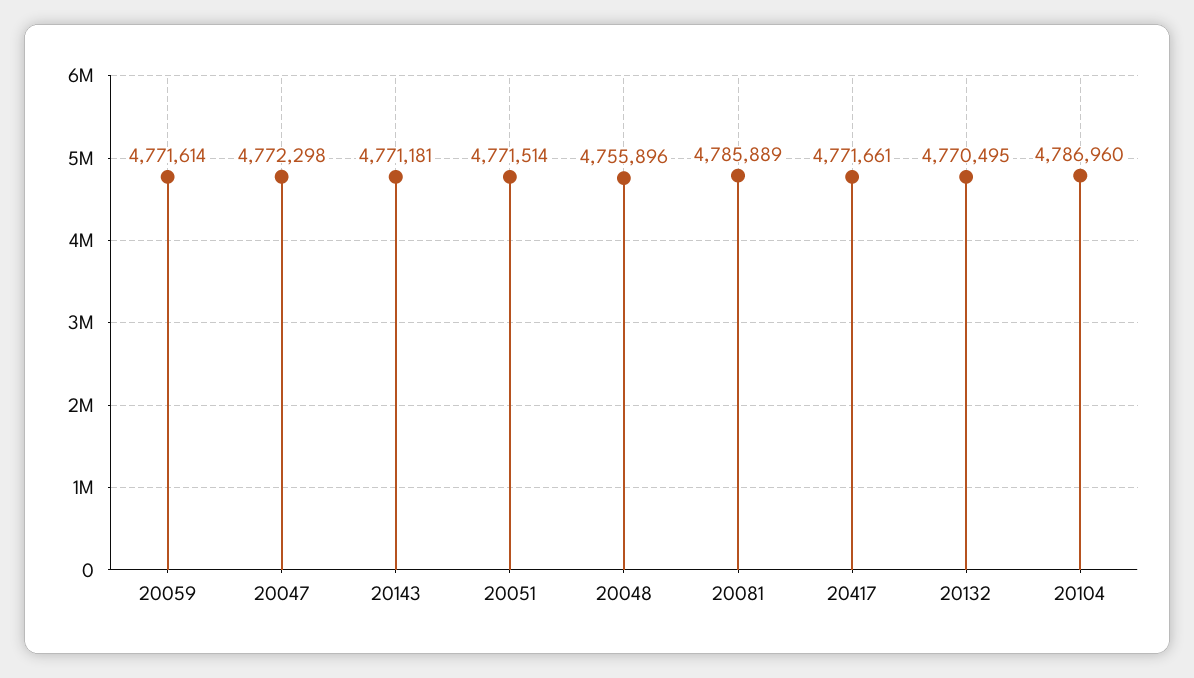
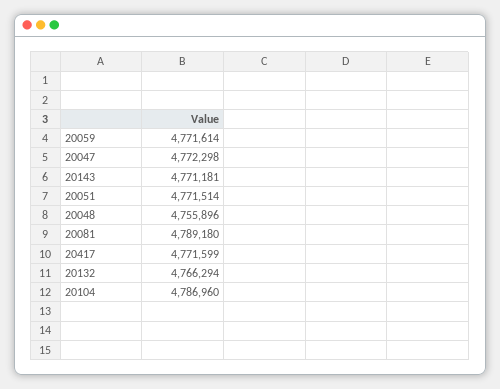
  {
    "20059": 4771614,
    "20047": 4772298,
    "20143": 4771181,
    "20051": 4771514,
    "20048": 4755896,
-   "20081": 4785889,
+   "20081": 4789180,
-   "20417": 4771661,
+   "20417": 4771599,
-   "20132": 4770495,
+   "20132": 4766294,
    "20104": 4786960
  }

